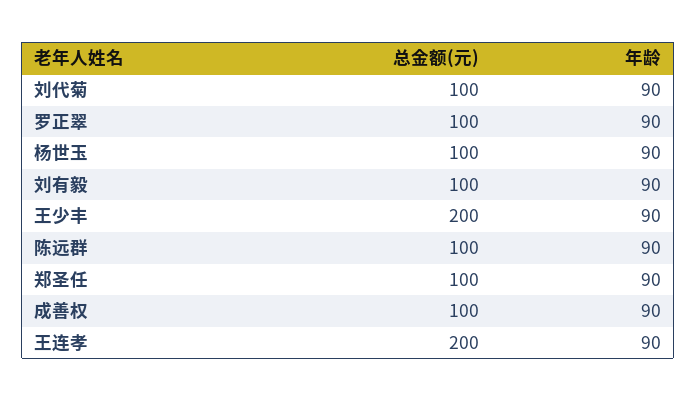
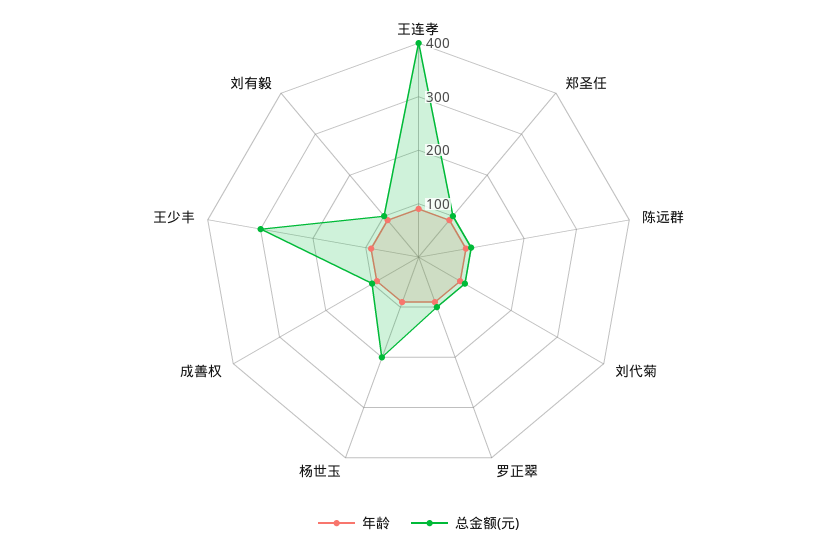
  {
    "总金额(元)": {
      "刘代菊": 100,
      "罗正翠": 100,
-     "杨世玉": 100,
+     "杨世玉": 200,
      "刘有毅": 100,
-     "王少丰": 200,
+     "王少丰": 300,
      "陈远群": 100,
      "郑圣任": 100,
      "成善权": 100,
-     "王连孝": 200
+     "王连孝": 400
    },
    "年龄": {
      "刘代菊": 90,
      "罗正翠": 90,
      "杨世玉": 90,
      "刘有毅": 90,
      "王少丰": 90,
      "陈远群": 90,
      "郑圣任": 90,
      "成善权": 90,
      "王连孝": 90
    }
  }

